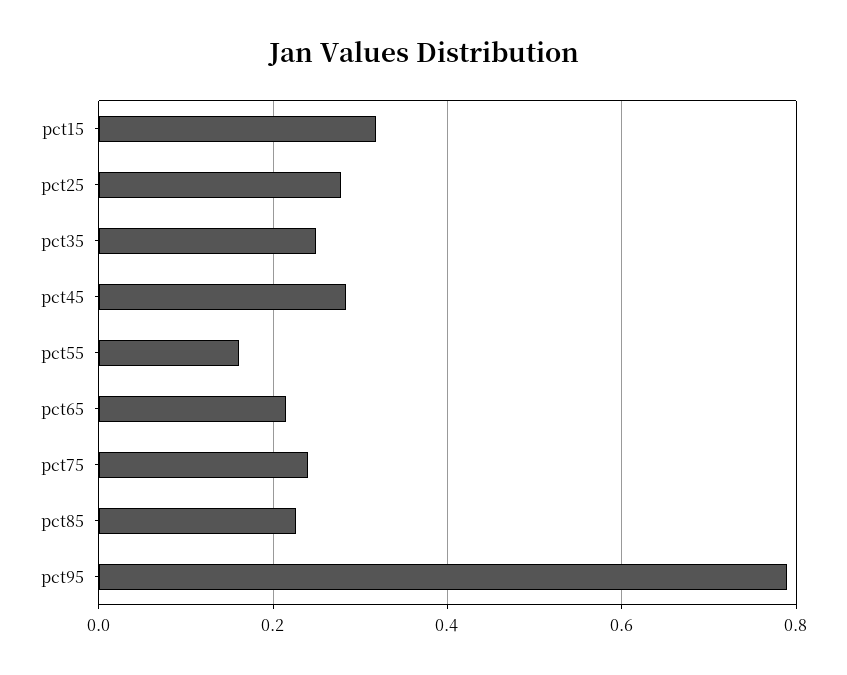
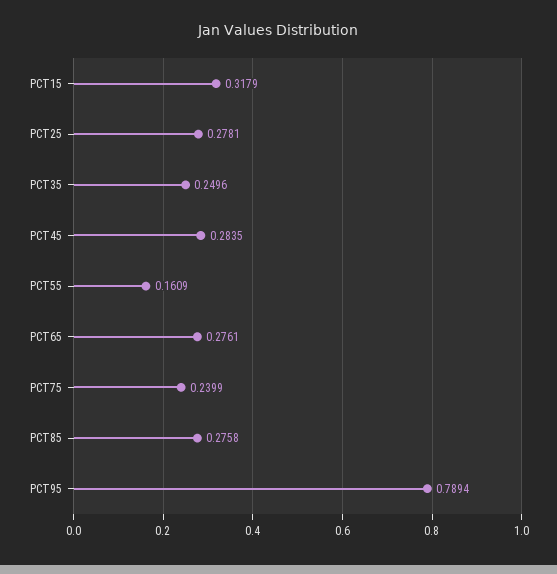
  {
    "pct15": 0.3179,
    "pct25": 0.2781,
    "pct35": 0.2496,
    "pct45": 0.2835,
    "pct55": 0.1609,
-   "pct65": 0.22,
+   "pct65": 0.2761,
    "pct75": 0.2399,
-   "pct85": 0.22,
+   "pct85": 0.2758,
    "pct95": 0.7894
  }

